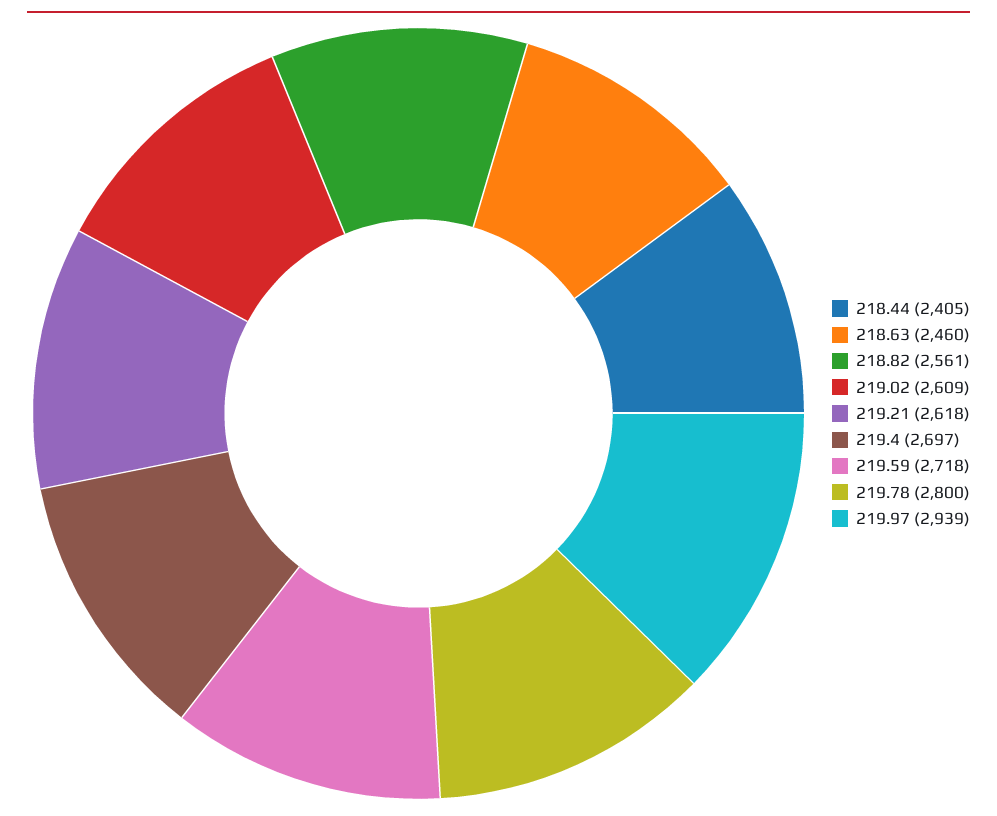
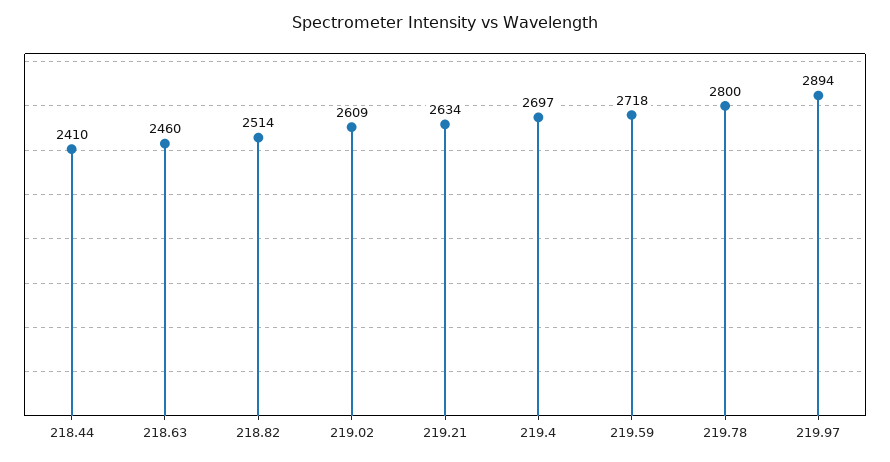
  {
-   "218.44": 2405,
+   "218.44": 2410,
    "218.63": 2460,
-   "218.82": 2561,
+   "218.82": 2514,
    "219.02": 2609,
-   "219.21": 2618,
+   "219.21": 2634,
    "219.4": 2697,
    "219.59": 2718,
    "219.78": 2800,
-   "219.97": 2939
+   "219.97": 2894
  }

